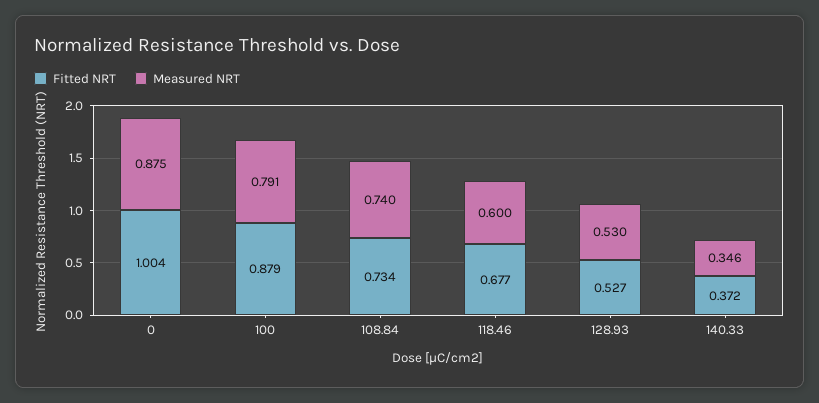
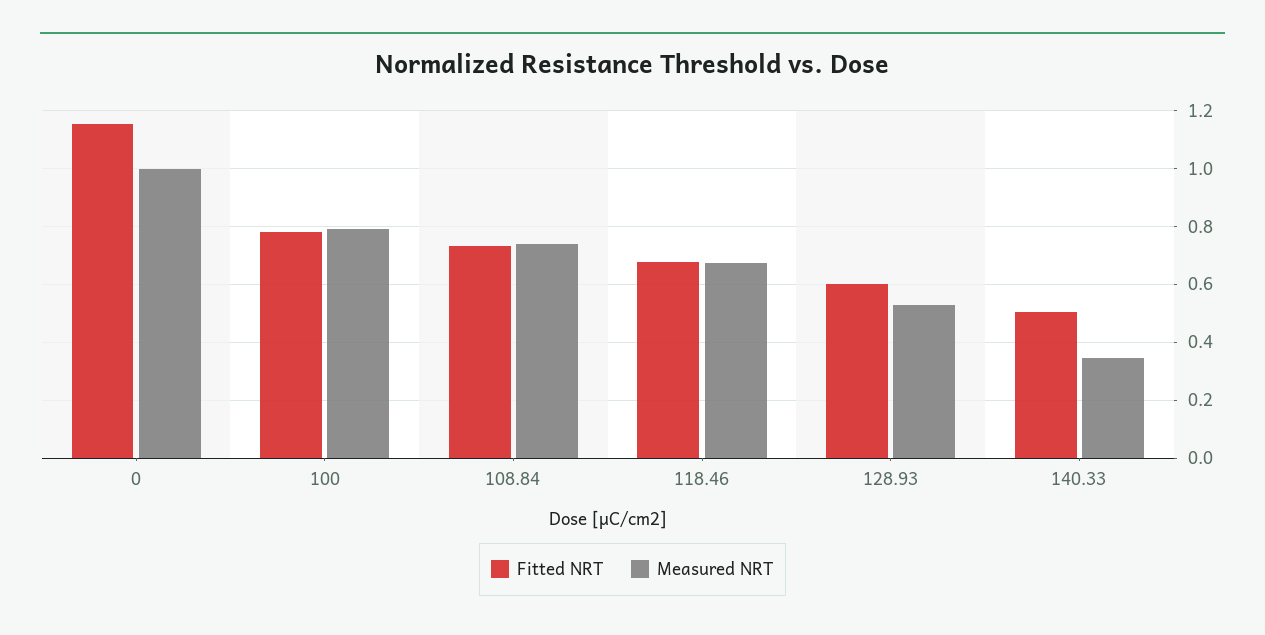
  {
    "Fitted NRT": {
-     "0": 1.004,
+     "0": 1.15,
-     "100": 0.879,
+     "100": 0.775,
      "108.84": 0.734,
      "118.46": 0.677,
-     "128.93": 0.527,
+     "128.93": 0.6,
-     "140.33": 0.372
+     "140.33": 0.5
    },
    "Measured NRT": {
-     "0": 0.875,
+     "0": 1,
      "100": 0.791,
      "108.84": 0.74,
-     "118.46": 0.6,
+     "118.46": 0.675,
      "128.93": 0.53,
      "140.33": 0.346
    }
  }

